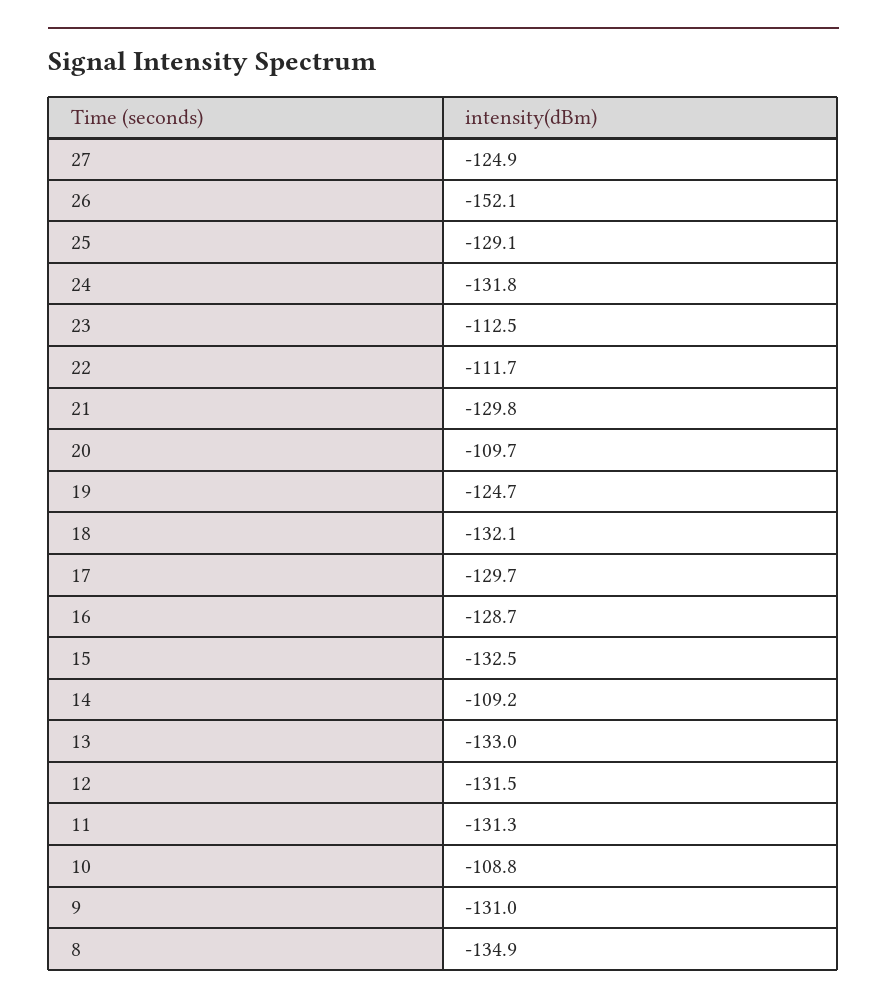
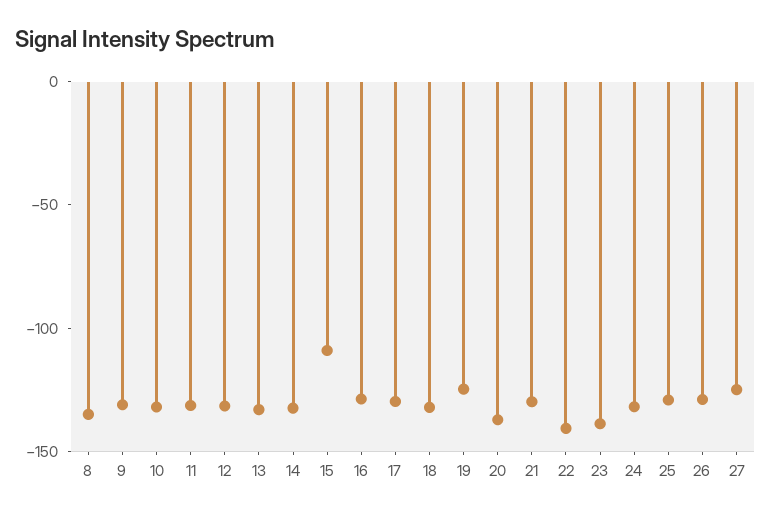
  {
    "27": -124.9,
-   "26": -152.1,
+   "26": -130,
    "25": -129.1,
    "24": -131.8,
-   "23": -112.5,
+   "23": -140,
-   "22": -111.7,
+   "22": -140,
    "21": -129.8,
-   "20": -109.7,
+   "20": -140,
    "19": -124.7,
    "18": -132.1,
    "17": -129.7,
    "16": -128.7,
-   "15": -132.5,
+   "15": -110,
-   "14": -109.2,
+   "14": -130,
    "13": -133,
    "12": -131.5,
    "11": -131.3,
-   "10": -108.8,
+   "10": -130,
    "9": -131,
    "8": -134.9
  }

